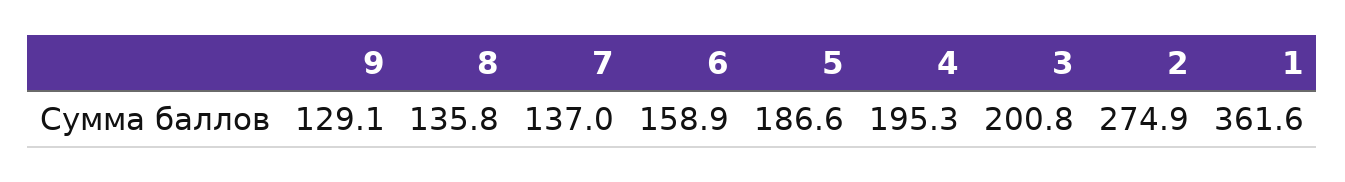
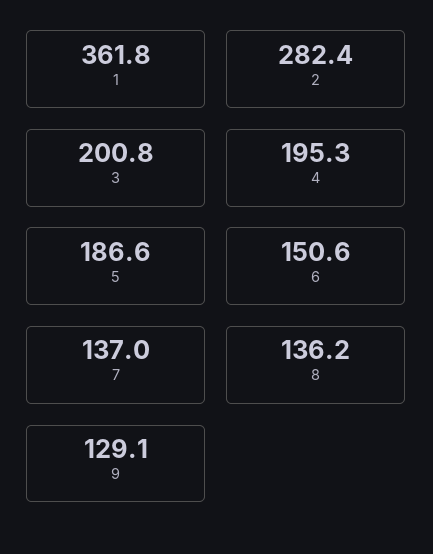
  {
    "9": 129.1,
-   "8": 135.8,
+   "8": 136.2,
    "7": 137,
-   "6": 158.9,
+   "6": 150.6,
    "5": 186.6,
    "4": 195.3,
    "3": 200.8,
-   "2": 274.9,
+   "2": 282.4,
-   "1": 361.6
+   "1": 361.8
  }

